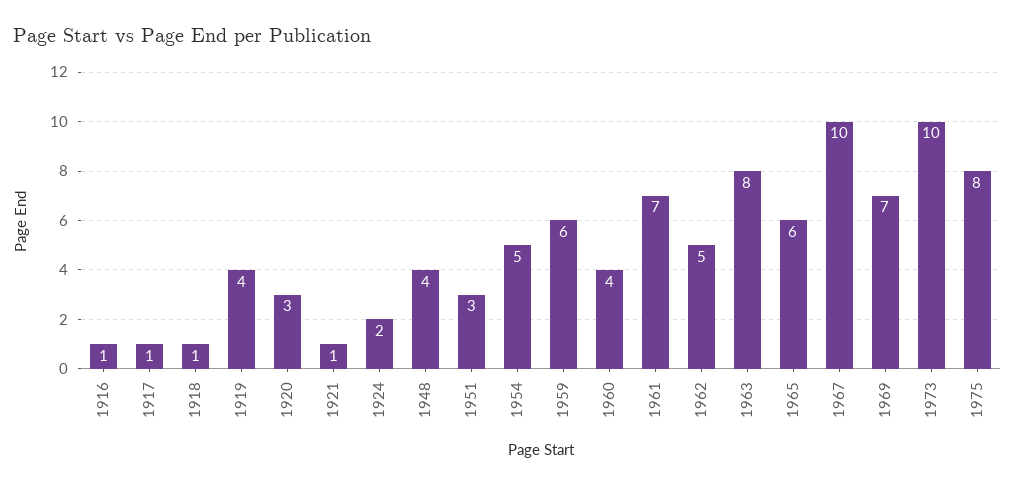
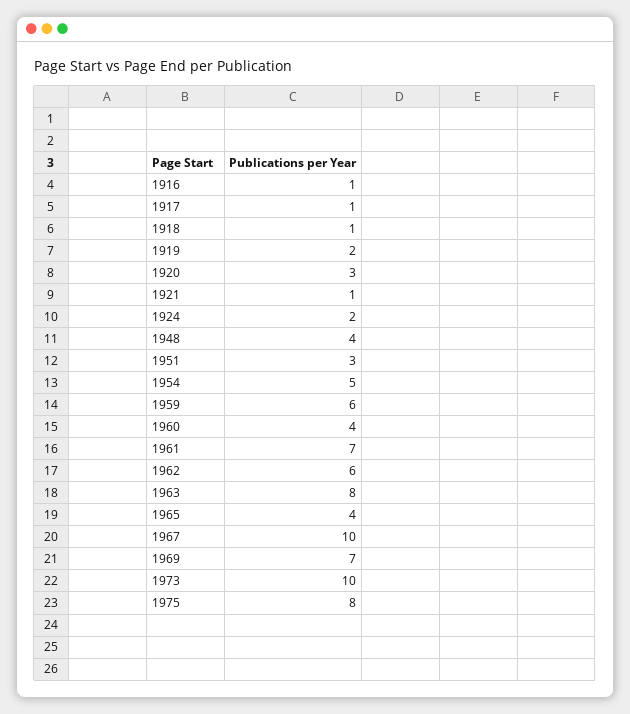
  {
    "1916": 1,
    "1917": 1,
    "1918": 1,
-   "1919": 4,
+   "1919": 2,
    "1920": 3,
    "1921": 1,
    "1924": 2,
    "1948": 4,
    "1951": 3,
    "1954": 5,
    "1959": 6,
    "1960": 4,
    "1961": 7,
-   "1962": 5,
+   "1962": 6,
    "1963": 8,
-   "1965": 6,
+   "1965": 4,
    "1967": 10,
    "1969": 7,
    "1973": 10,
    "1975": 8
  }

